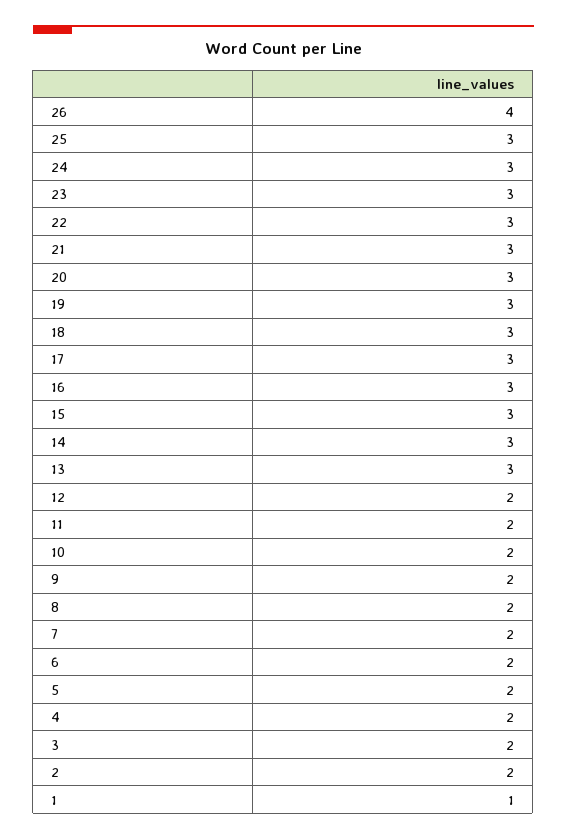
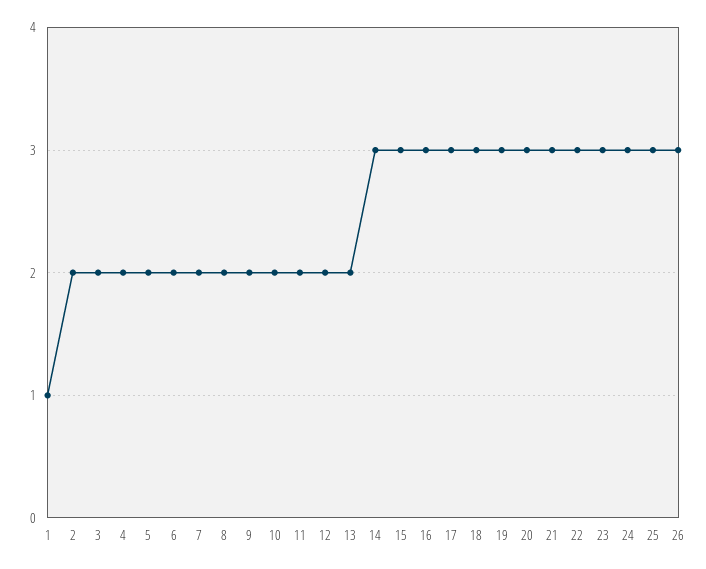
  {
-   "26": 4,
+   "26": 3,
    "25": 3,
    "24": 3,
    "23": 3,
    "22": 3,
    "21": 3,
    "20": 3,
    "19": 3,
    "18": 3,
    "17": 3,
    "16": 3,
    "15": 3,
    "14": 3,
-   "13": 3,
+   "13": 2,
    "12": 2,
    "11": 2,
    "10": 2,
    "9": 2,
    "8": 2,
    "7": 2,
    "6": 2,
    "5": 2,
    "4": 2,
    "3": 2,
    "2": 2,
    "1": 1
  }

